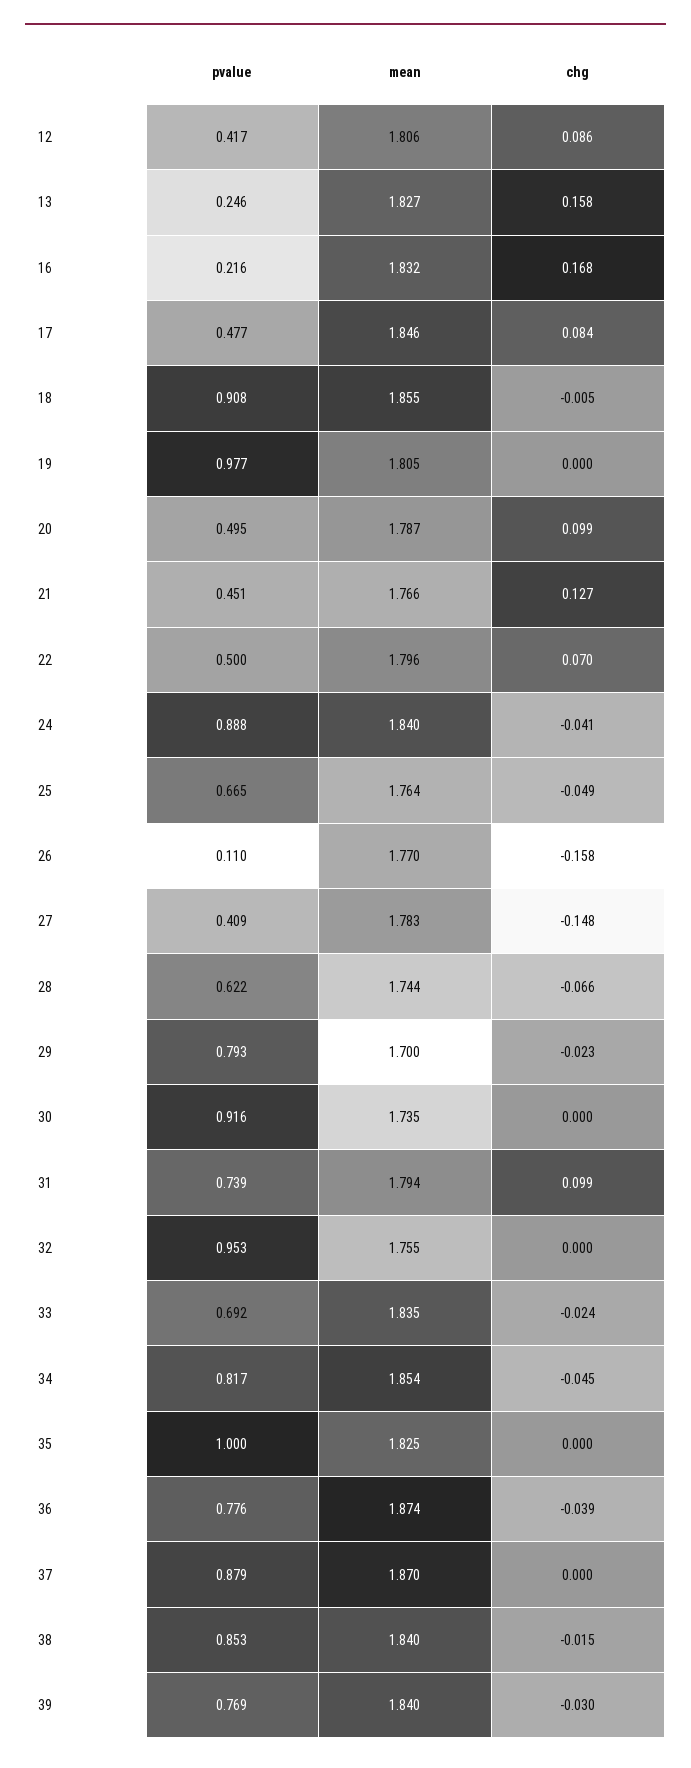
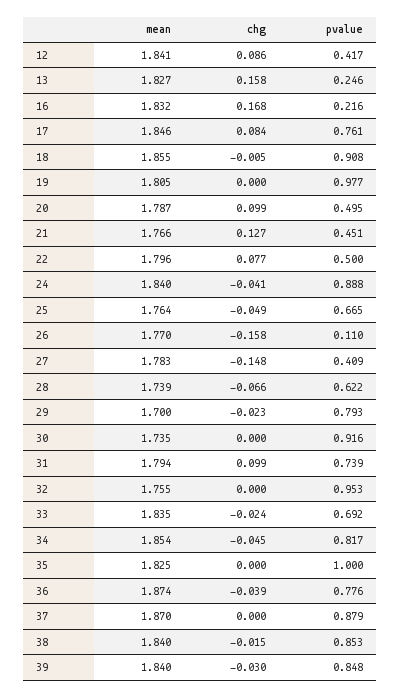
  {
    "pvalue": {
      "12": 0.417,
      "13": 0.246,
      "16": 0.216,
-     "17": 0.477,
+     "17": 0.761,
      "18": 0.908,
      "19": 0.977,
      "20": 0.495,
      "21": 0.451,
      "22": 0.5,
      "24": 0.888,
      "25": 0.665,
      "26": 0.11,
      "27": 0.409,
      "28": 0.622,
      "29": 0.793,
      "30": 0.916,
      "31": 0.739,
      "32": 0.953,
      "33": 0.692,
      "34": 0.817,
      "35": 1,
      "36": 0.776,
      "37": 0.879,
      "38": 0.853,
-     "39": 0.769
+     "39": 0.848
    },
    "mean": {
-     "12": 1.806,
+     "12": 1.841,
      "13": 1.827,
      "16": 1.832,
      "17": 1.846,
      "18": 1.855,
      "19": 1.805,
      "20": 1.787,
      "21": 1.766,
      "22": 1.796,
      "24": 1.84,
      "25": 1.764,
      "26": 1.77,
      "27": 1.783,
-     "28": 1.744,
+     "28": 1.739,
      "29": 1.7,
      "30": 1.735,
      "31": 1.794,
      "32": 1.755,
      "33": 1.835,
      "34": 1.854,
      "35": 1.825,
      "36": 1.874,
      "37": 1.87,
      "38": 1.84,
      "39": 1.84
    },
    "chg": {
      "12": 0.086,
      "13": 0.158,
      "16": 0.168,
      "17": 0.084,
      "18": -0.005,
      "19": 0,
      "20": 0.099,
      "21": 0.127,
-     "22": 0.07,
+     "22": 0.077,
      "24": -0.041,
      "25": -0.049,
      "26": -0.158,
      "27": -0.148,
      "28": -0.066,
      "29": -0.023,
      "30": 0,
      "31": 0.099,
      "32": 0,
      "33": -0.024,
      "34": -0.045,
      "35": 0,
      "36": -0.039,
      "37": 0,
      "38": -0.015,
      "39": -0.03
    }
  }

